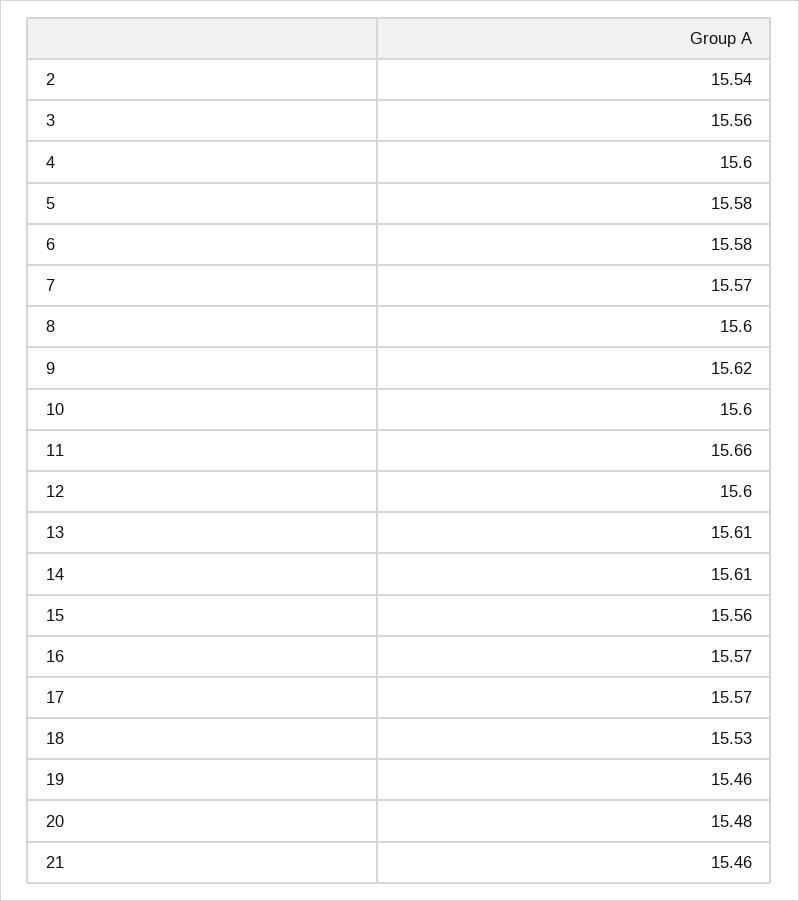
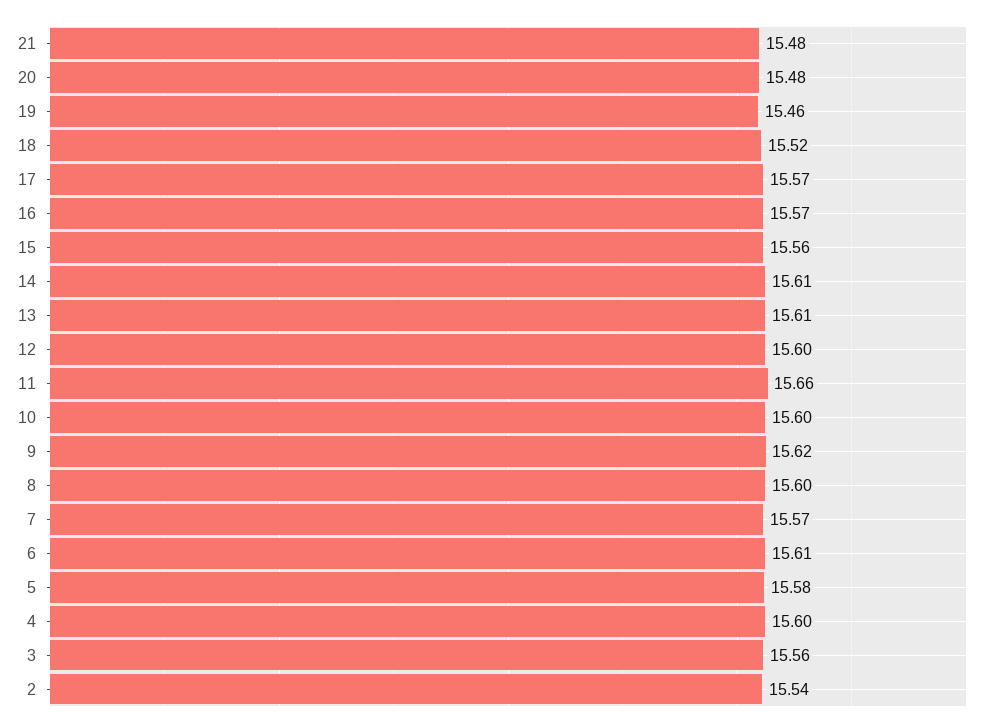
  {
    "2": 15.54,
    "3": 15.56,
    "4": 15.6,
    "5": 15.58,
-   "6": 15.58,
+   "6": 15.61,
    "7": 15.57,
    "8": 15.6,
    "9": 15.62,
    "10": 15.6,
    "11": 15.66,
    "12": 15.6,
    "13": 15.61,
    "14": 15.61,
    "15": 15.56,
    "16": 15.57,
    "17": 15.57,
-   "18": 15.53,
+   "18": 15.52,
    "19": 15.46,
    "20": 15.48,
-   "21": 15.46
+   "21": 15.48
  }

